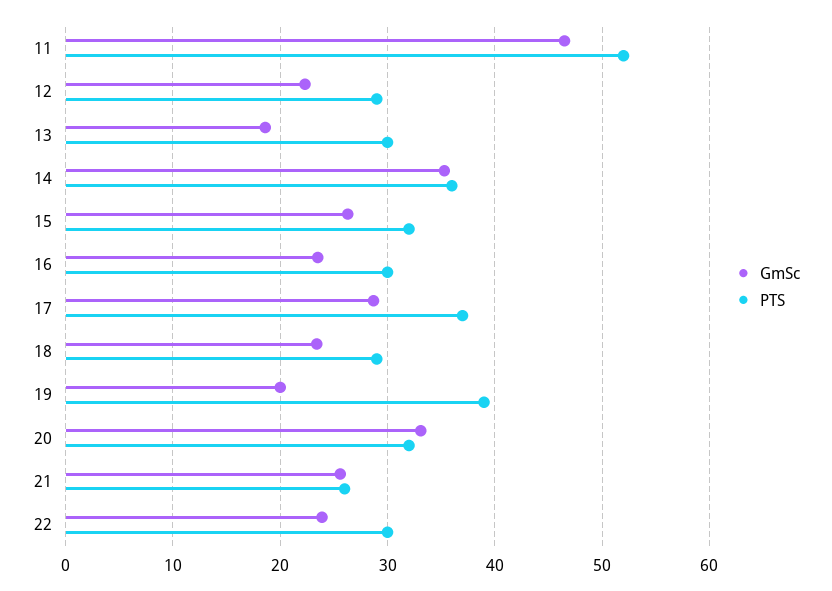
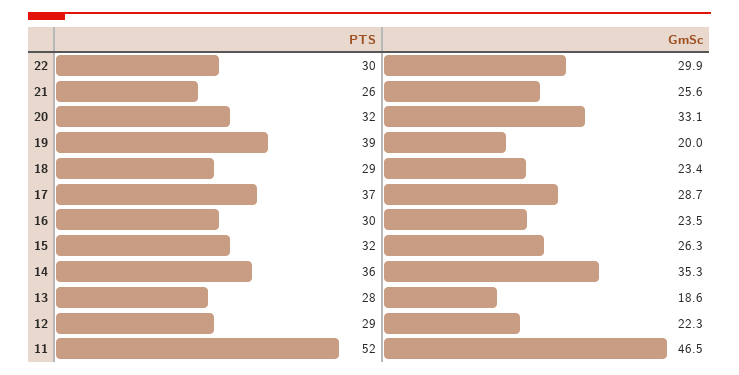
  {
    "GmSc": {
      "11": 46.5,
      "12": 22.3,
      "13": 18.6,
      "14": 35.3,
      "15": 26.3,
      "16": 23.5,
      "17": 28.7,
      "18": 23.4,
      "19": 20,
      "20": 33.1,
      "21": 25.6,
-     "22": 24
+     "22": 29.9
    },
    "PTS": {
      "11": 52,
      "12": 29,
-     "13": 30,
+     "13": 28,
      "14": 36,
      "15": 32,
      "16": 30,
      "17": 37,
      "18": 29,
      "19": 39,
      "20": 32,
      "21": 26,
      "22": 30
    }
  }

